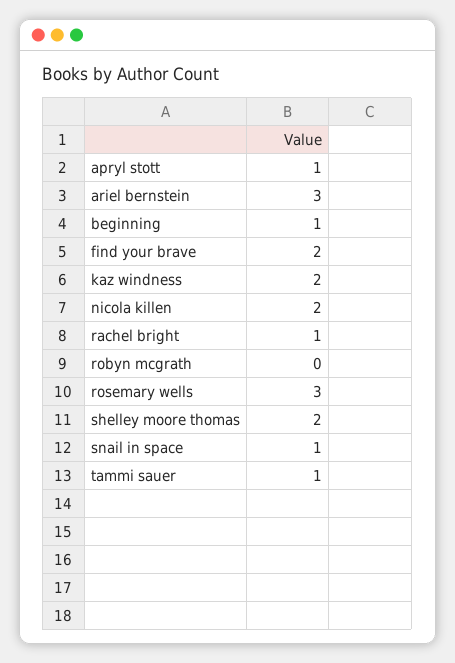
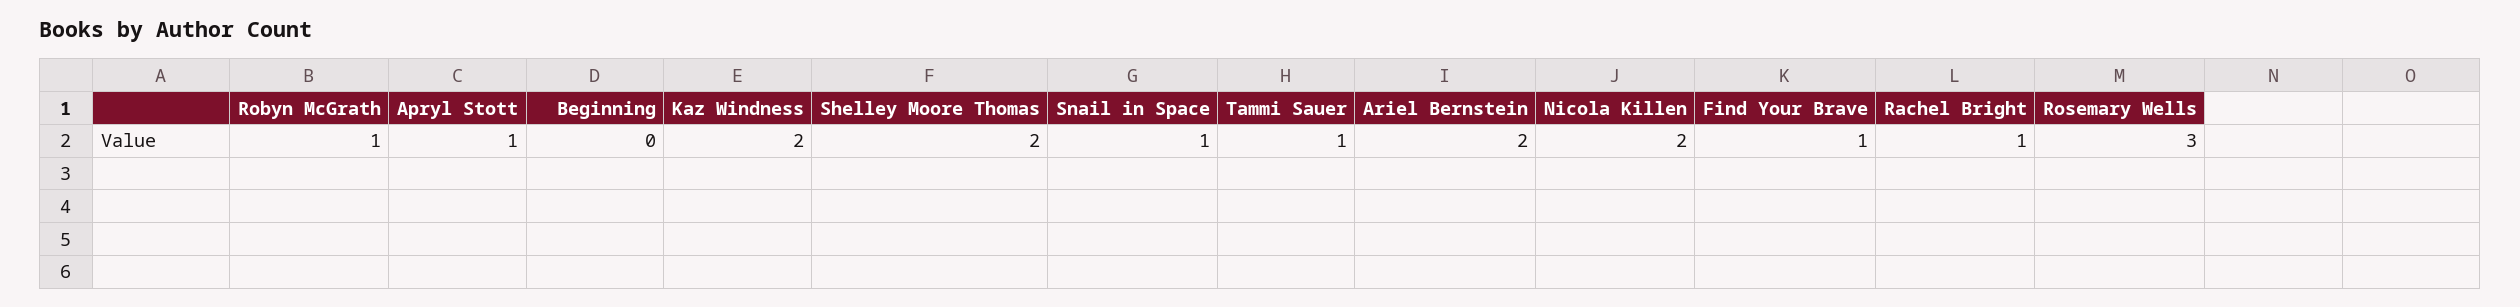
  {
    "apryl stott": 1,
-   "ariel bernstein": 3,
+   "ariel bernstein": 2,
-   "beginning": 1,
+   "beginning": 0,
-   "find your brave": 2,
+   "find your brave": 1,
    "kaz windness": 2,
    "nicola killen": 2,
    "rachel bright": 1,
-   "robyn mcgrath": 0,
+   "robyn mcgrath": 1,
    "rosemary wells": 3,
    "shelley moore thomas": 2,
    "snail in space": 1,
    "tammi sauer": 1
  }

